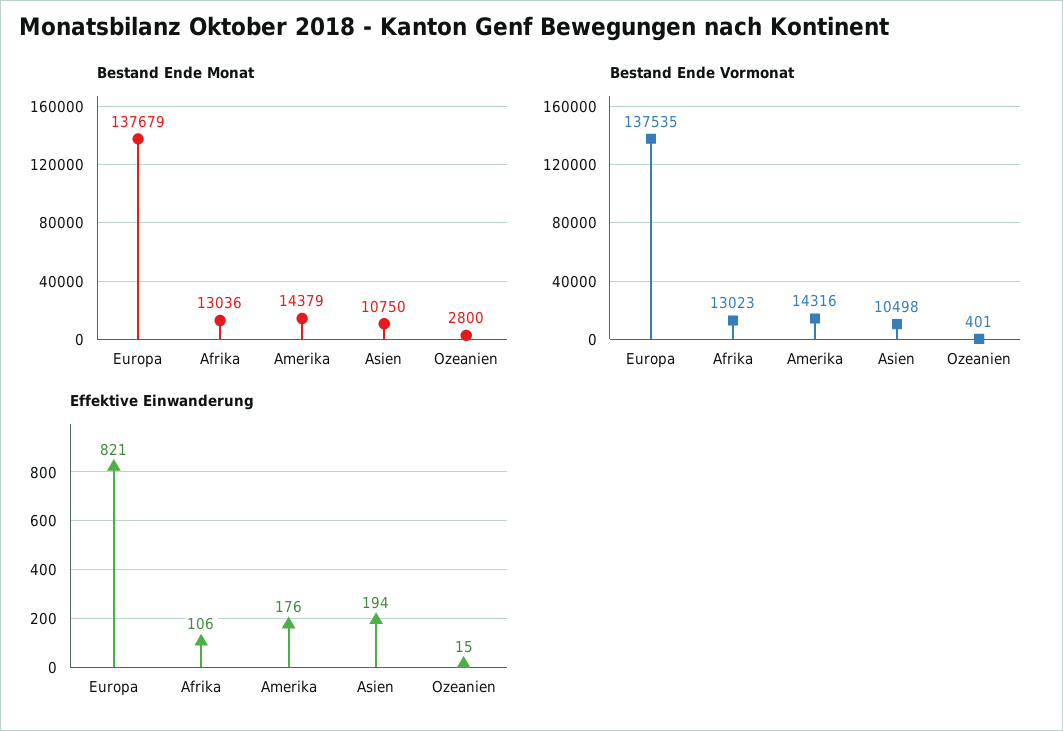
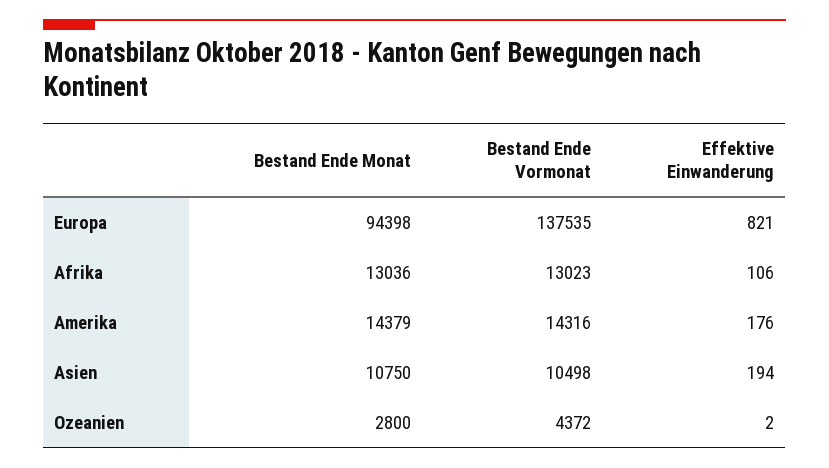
  {
    "Bestand Ende Monat": {
-     "Europa": 137679,
+     "Europa": 94398,
      "Afrika": 13036,
      "Amerika": 14379,
      "Asien": 10750,
      "Ozeanien": 2800
    },
    "Bestand Ende Vormonat": {
      "Europa": 137535,
      "Afrika": 13023,
      "Amerika": 14316,
      "Asien": 10498,
-     "Ozeanien": 401
+     "Ozeanien": 4372
    },
    "Effektive Einwanderung": {
      "Europa": 821,
      "Afrika": 106,
      "Amerika": 176,
      "Asien": 194,
-     "Ozeanien": 15
+     "Ozeanien": 2
    }
  }

